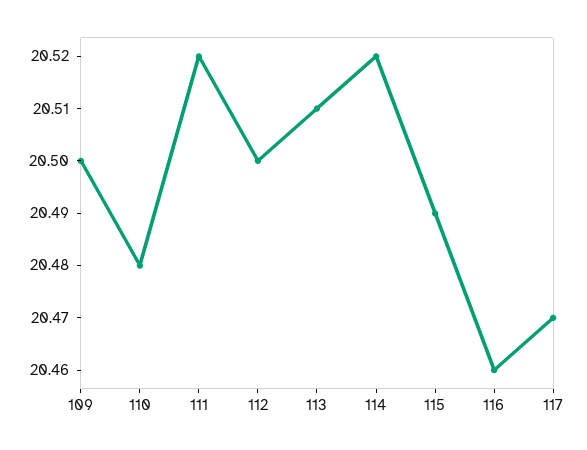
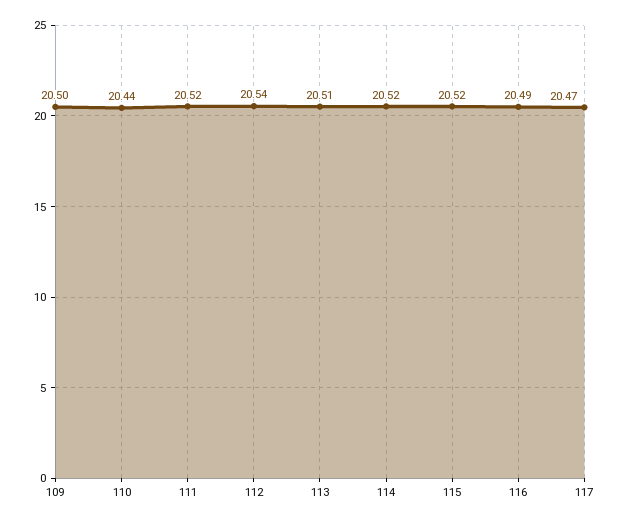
  {
    "109": 20.5,
-   "110": 20.48,
+   "110": 20.44,
    "111": 20.52,
-   "112": 20.5,
+   "112": 20.54,
    "113": 20.51,
    "114": 20.52,
-   "115": 20.49,
+   "115": 20.52,
-   "116": 20.46,
+   "116": 20.49,
    "117": 20.47
  }

